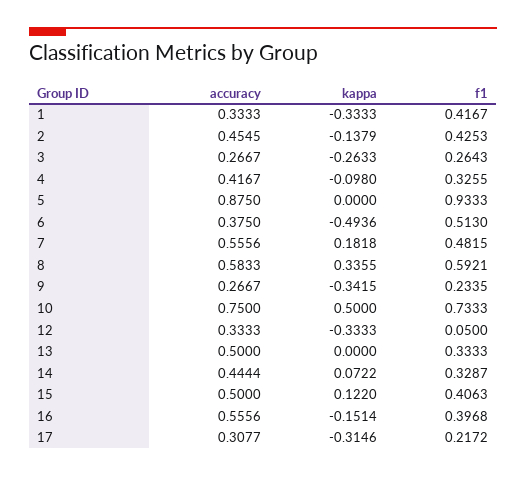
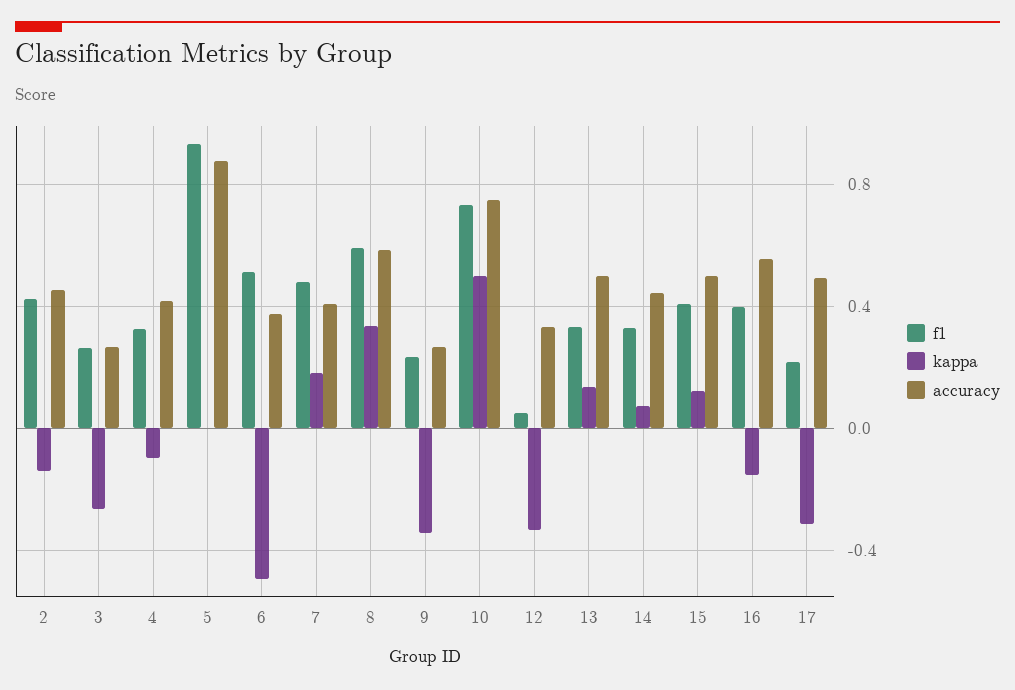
  {
    "accuracy": {
-     "1": 0.3333,
      "2": 0.4545,
      "3": 0.2667,
      "4": 0.4167,
      "5": 0.875,
      "6": 0.375,
-     "7": 0.5556,
+     "7": 0.4,
      "8": 0.5833,
      "9": 0.2667,
      "10": 0.75,
      "12": 0.3333,
      "13": 0.5,
      "14": 0.4444,
      "15": 0.5,
      "16": 0.5556,
-     "17": 0.3077
+     "17": 0.5
    },
    "kappa": {
-     "1": -0.3333,
      "2": -0.1379,
      "3": -0.2633,
      "4": -0.098,
      "5": 0,
      "6": -0.4936,
      "7": 0.1818,
      "8": 0.3355,
      "9": -0.3415,
      "10": 0.5,
      "12": -0.3333,
-     "13": 0,
+     "13": 0.15,
      "14": 0.0722,
      "15": 0.122,
      "16": -0.1514,
      "17": -0.3146
    },
    "f1": {
-     "1": 0.4167,
      "2": 0.4253,
      "3": 0.2643,
      "4": 0.3255,
      "5": 0.9333,
      "6": 0.513,
      "7": 0.4815,
      "8": 0.5921,
      "9": 0.2335,
      "10": 0.7333,
      "12": 0.05,
      "13": 0.3333,
      "14": 0.3287,
      "15": 0.4063,
      "16": 0.3968,
      "17": 0.2172
    }
  }

